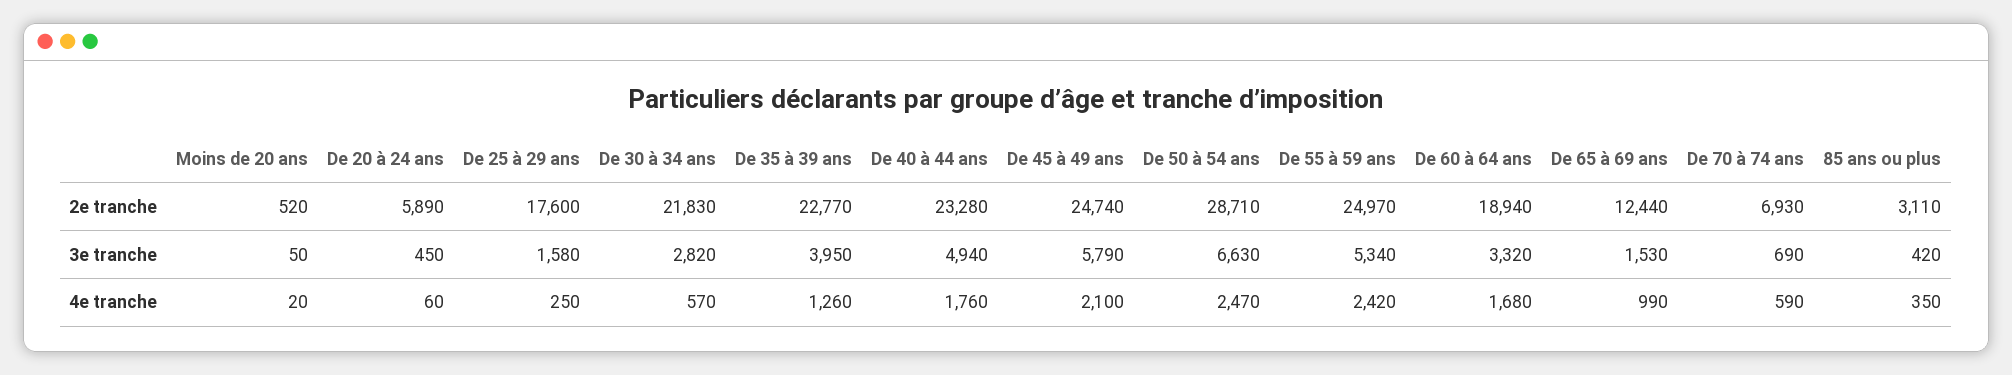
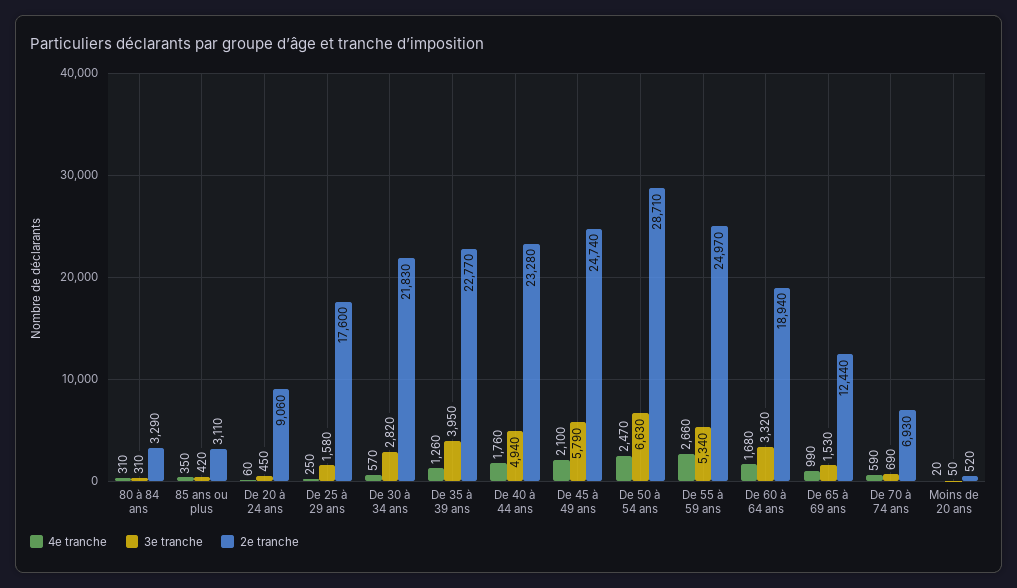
  {
    "2e tranche": {
      "Moins de 20 ans": 520,
-     "De 20 à 24 ans": 5890,
+     "De 20 à 24 ans": 9060,
      "De 25 à 29 ans": 17600,
      "De 30 à 34 ans": 21830,
      "De 35 à 39 ans": 22770,
      "De 40 à 44 ans": 23280,
      "De 45 à 49 ans": 24740,
      "De 50 à 54 ans": 28710,
      "De 55 à 59 ans": 24970,
      "De 60 à 64 ans": 18940,
      "De 65 à 69 ans": 12440,
      "De 70 à 74 ans": 6930,
-     "85 ans ou plus": 3110
+     "85 ans ou plus": 3110,
+     "80 à 84 ans": 3290
    },
    "3e tranche": {
      "Moins de 20 ans": 50,
      "De 20 à 24 ans": 450,
      "De 25 à 29 ans": 1580,
      "De 30 à 34 ans": 2820,
      "De 35 à 39 ans": 3950,
      "De 40 à 44 ans": 4940,
      "De 45 à 49 ans": 5790,
      "De 50 à 54 ans": 6630,
      "De 55 à 59 ans": 5340,
      "De 60 à 64 ans": 3320,
      "De 65 à 69 ans": 1530,
      "De 70 à 74 ans": 690,
-     "85 ans ou plus": 420
+     "85 ans ou plus": 420,
+     "80 à 84 ans": 310
    },
    "4e tranche": {
      "Moins de 20 ans": 20,
      "De 20 à 24 ans": 60,
      "De 25 à 29 ans": 250,
      "De 30 à 34 ans": 570,
      "De 35 à 39 ans": 1260,
      "De 40 à 44 ans": 1760,
      "De 45 à 49 ans": 2100,
      "De 50 à 54 ans": 2470,
-     "De 55 à 59 ans": 2420,
+     "De 55 à 59 ans": 2660,
      "De 60 à 64 ans": 1680,
      "De 65 à 69 ans": 990,
      "De 70 à 74 ans": 590,
-     "85 ans ou plus": 350
+     "85 ans ou plus": 350,
+     "80 à 84 ans": 310
    }
  }

